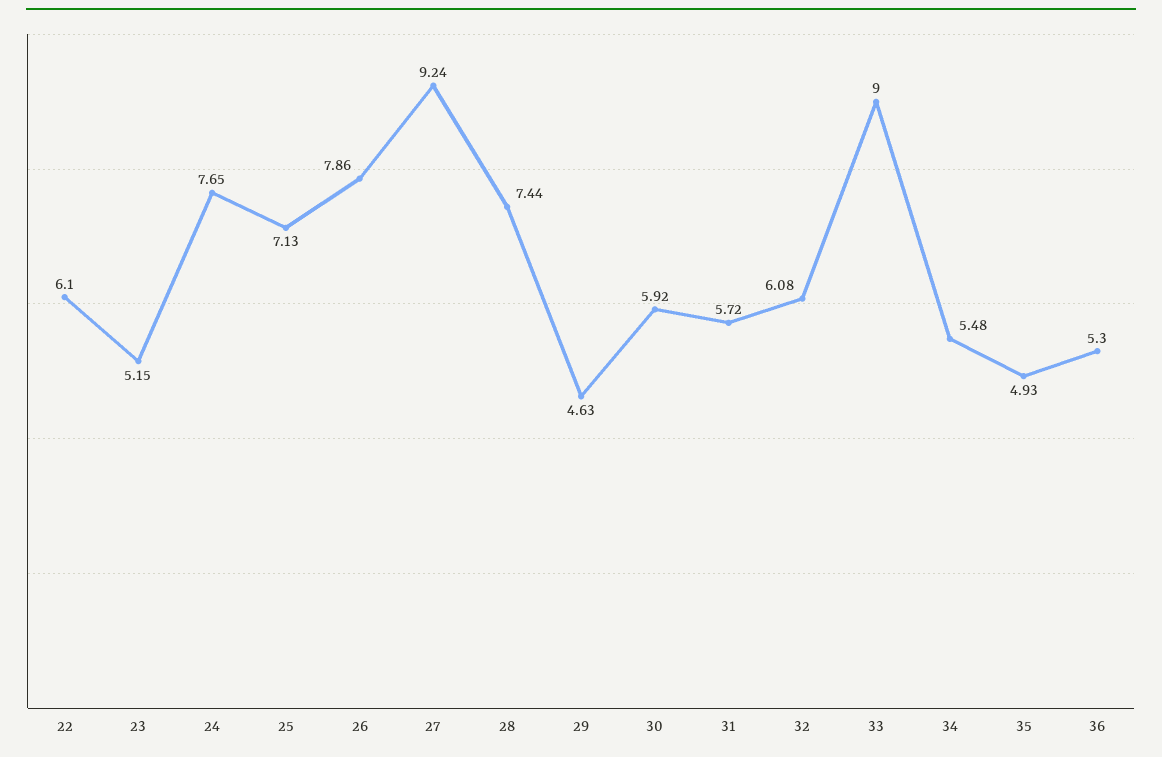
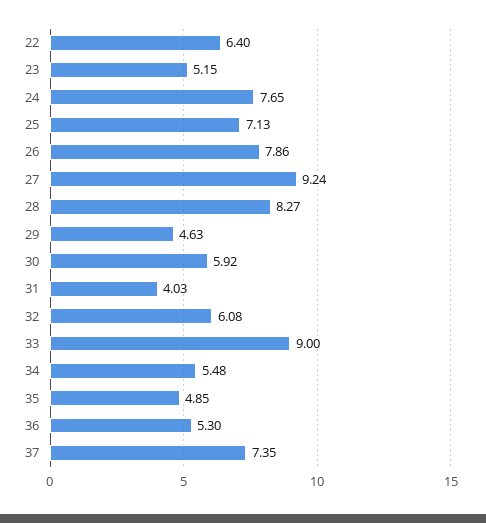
  {
-   "22": 6.1,
+   "22": 6.4,
    "23": 5.15,
    "24": 7.65,
    "25": 7.13,
    "26": 7.86,
    "27": 9.24,
-   "28": 7.44,
+   "28": 8.27,
    "29": 4.63,
    "30": 5.92,
-   "31": 5.72,
+   "31": 4.03,
    "32": 6.08,
    "33": 9,
    "34": 5.48,
-   "35": 4.93,
+   "35": 4.85,
-   "36": 5.3
+   "36": 5.3,
+   "37": 7.35
  }

